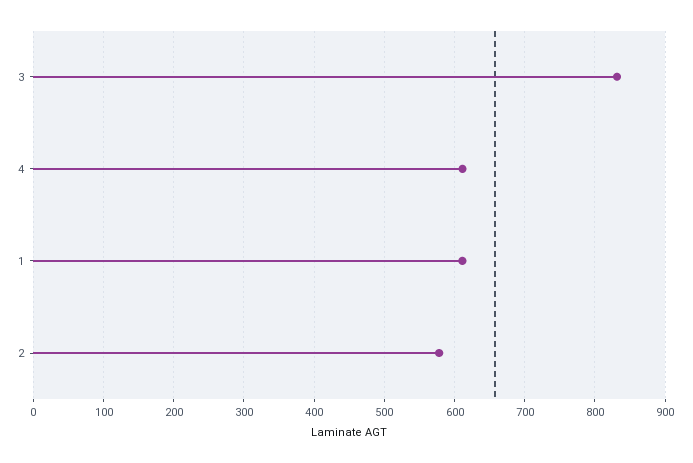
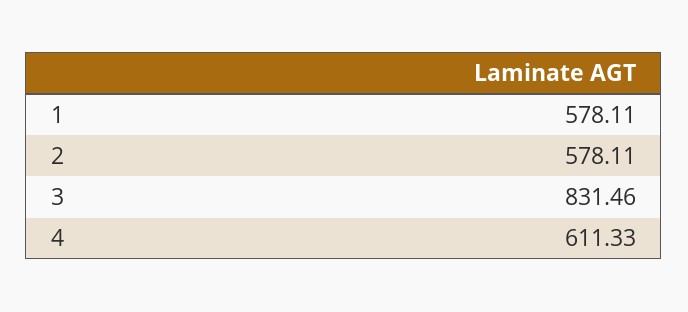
  {
    "3": 831.46,
    "4": 611.33,
-   "1": 610,
+   "1": 578.11,
    "2": 578.11
  }

